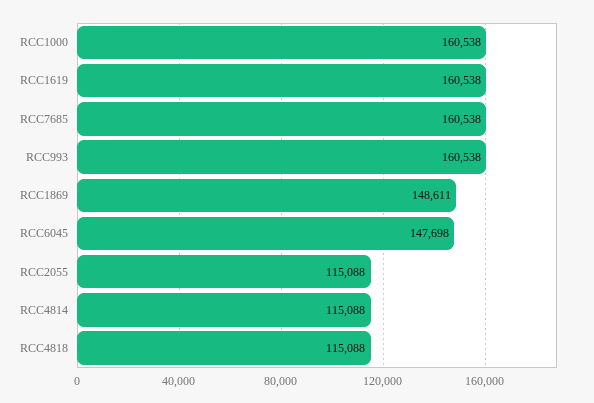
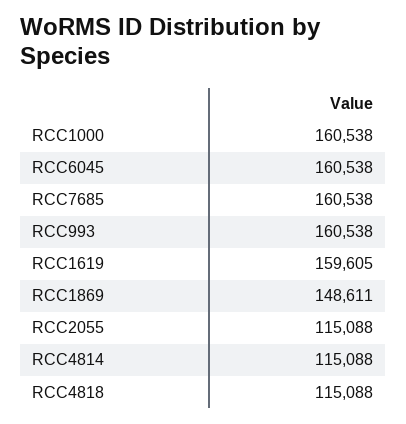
  {
    "RCC1000": 160538,
-   "RCC1619": 160538,
+   "RCC1619": 159605,
    "RCC7685": 160538,
    "RCC993": 160538,
    "RCC1869": 148611,
-   "RCC6045": 147698,
+   "RCC6045": 160538,
    "RCC2055": 115088,
    "RCC4814": 115088,
    "RCC4818": 115088
  }

